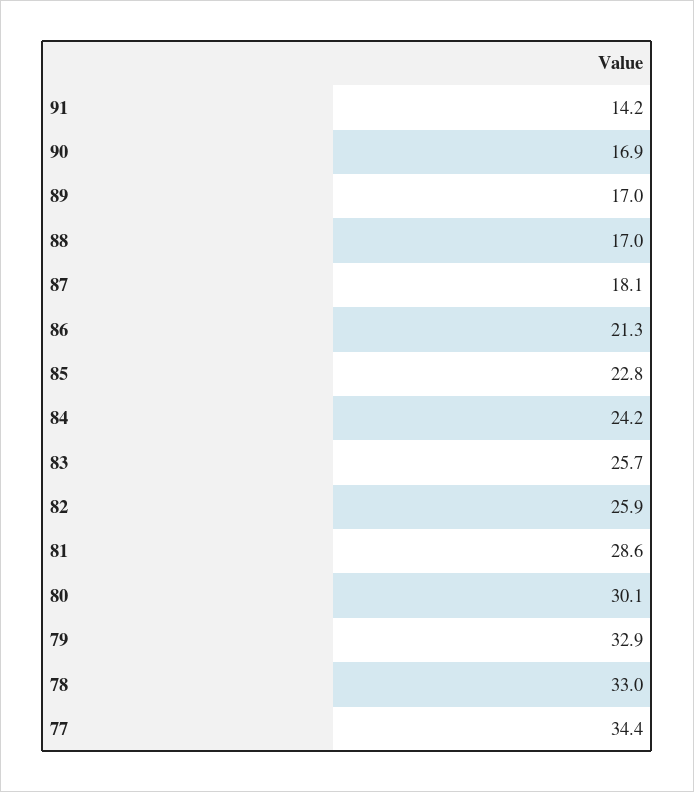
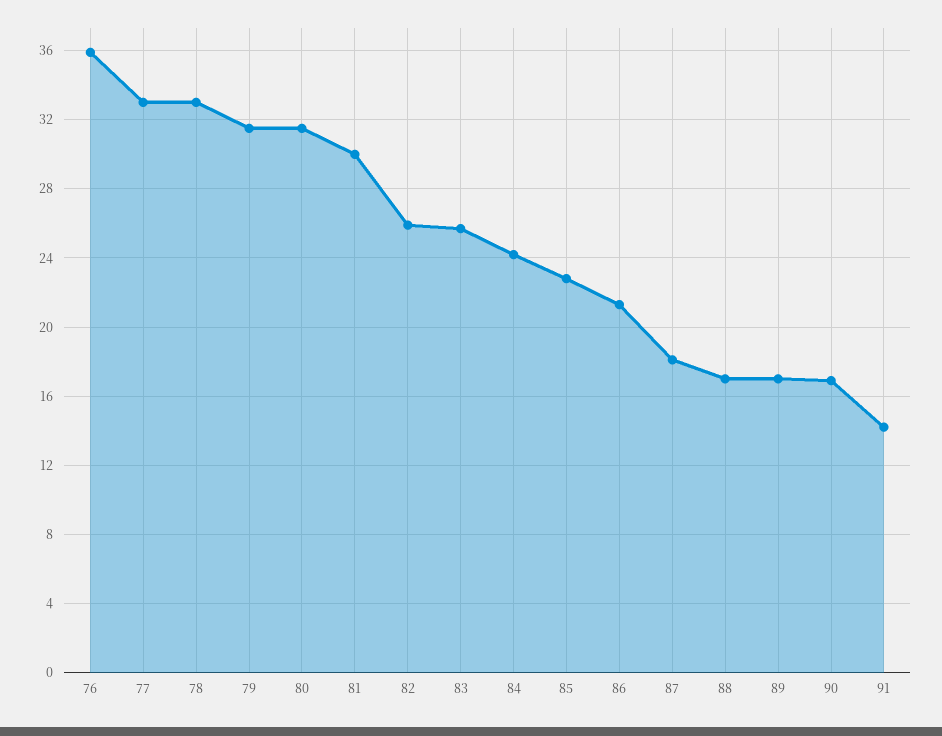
  {
    "91": 14.2,
    "90": 16.9,
    "89": 17,
    "88": 17,
    "87": 18.1,
    "86": 21.3,
    "85": 22.8,
    "84": 24.2,
    "83": 25.7,
    "82": 25.9,
-   "81": 28.6,
+   "81": 30,
-   "80": 30.1,
+   "80": 31.5,
-   "79": 32.9,
+   "79": 31.5,
    "78": 33,
-   "77": 34.4
+   "77": 33,
+   "76": 36
  }

